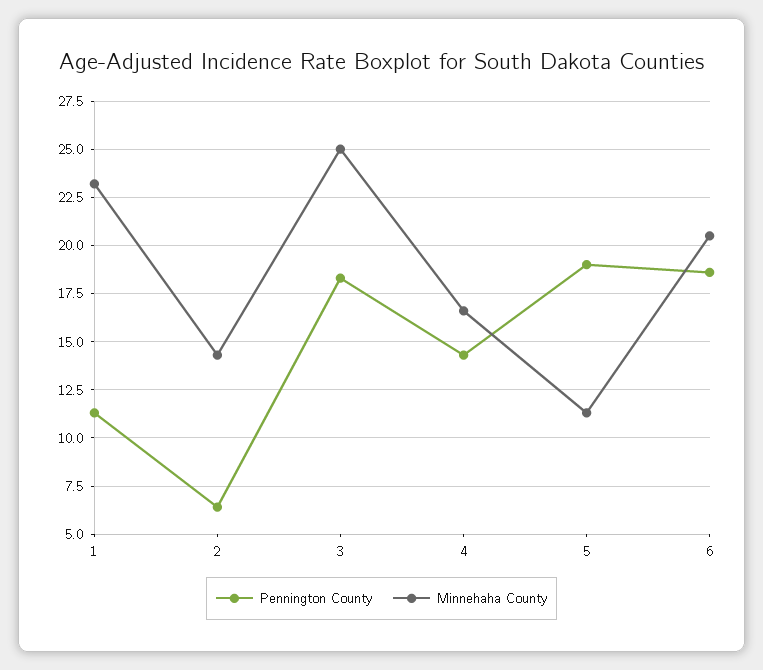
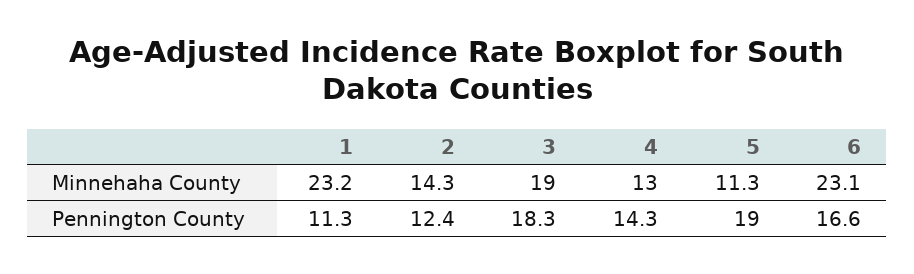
  {
    "Pennington County": {
      "1": 11.3,
-     "2": 6.5,
+     "2": 12.4,
      "3": 18.3,
      "4": 14.3,
      "5": 19,
-     "6": 18.5
+     "6": 16.6
    },
    "Minnehaha County": {
      "1": 23.2,
      "2": 14.3,
-     "3": 25,
+     "3": 19,
-     "4": 16.5,
+     "4": 13,
      "5": 11.3,
-     "6": 20.5
+     "6": 23.1
    }
  }

